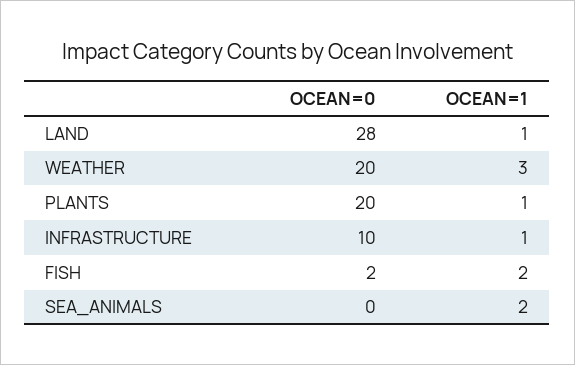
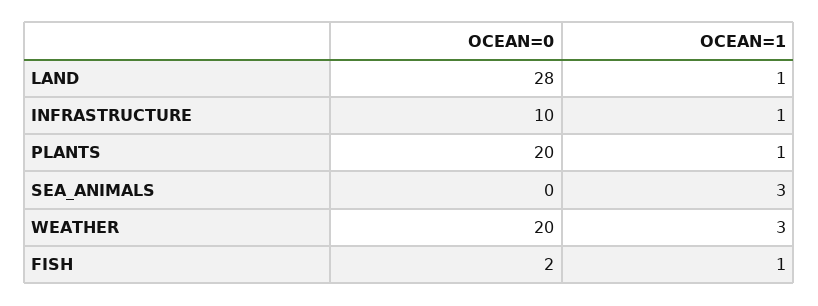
  {
    "OCEAN=0": {
      "LAND": 28,
      "WEATHER": 20,
      "PLANTS": 20,
      "INFRASTRUCTURE": 10,
      "FISH": 2,
      "SEA_ANIMALS": 0
    },
    "OCEAN=1": {
      "LAND": 1,
      "WEATHER": 3,
      "PLANTS": 1,
      "INFRASTRUCTURE": 1,
-     "FISH": 2,
+     "FISH": 1,
-     "SEA_ANIMALS": 2
+     "SEA_ANIMALS": 3
    }
  }

